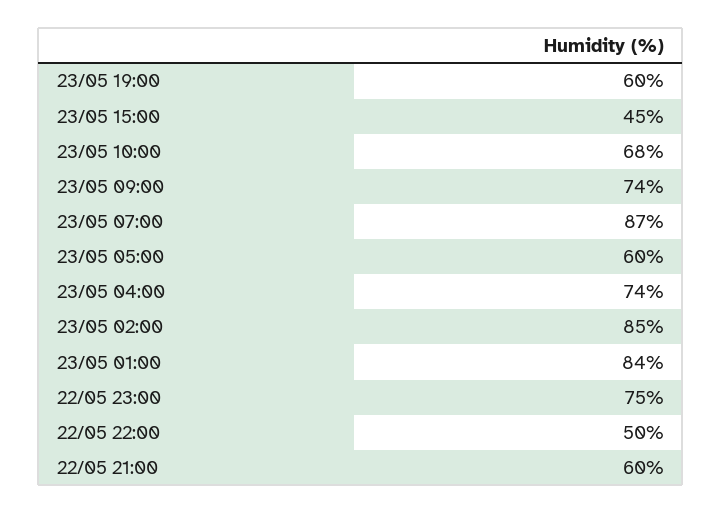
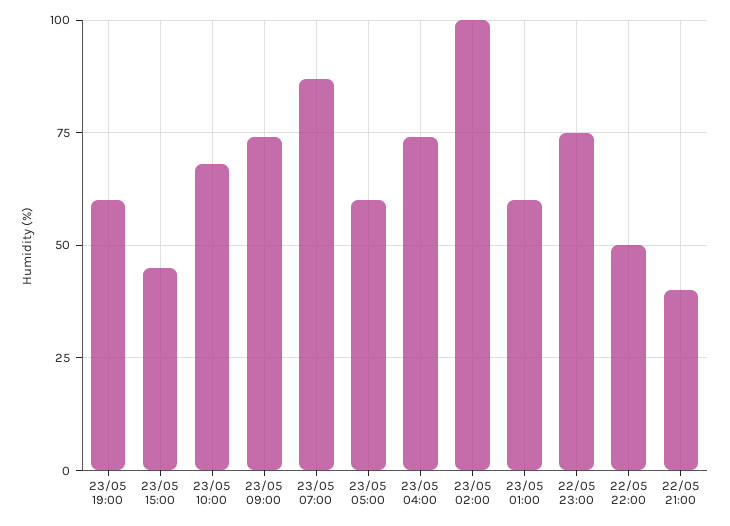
  {
    "23/05 19:00": 60,
    "23/05 15:00": 45,
    "23/05 10:00": 68,
    "23/05 09:00": 74,
    "23/05 07:00": 87,
    "23/05 05:00": 60,
    "23/05 04:00": 74,
-   "23/05 02:00": 85,
+   "23/05 02:00": 100,
-   "23/05 01:00": 84,
+   "23/05 01:00": 60,
    "22/05 23:00": 75,
    "22/05 22:00": 50,
-   "22/05 21:00": 60
+   "22/05 21:00": 40
  }

